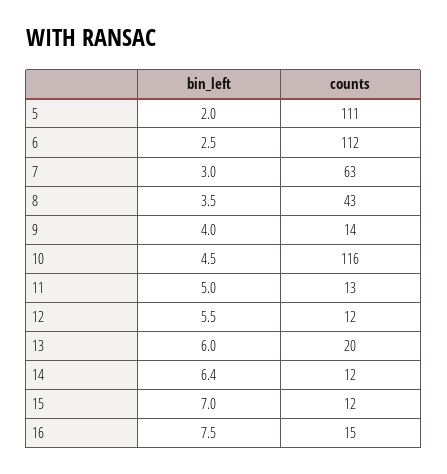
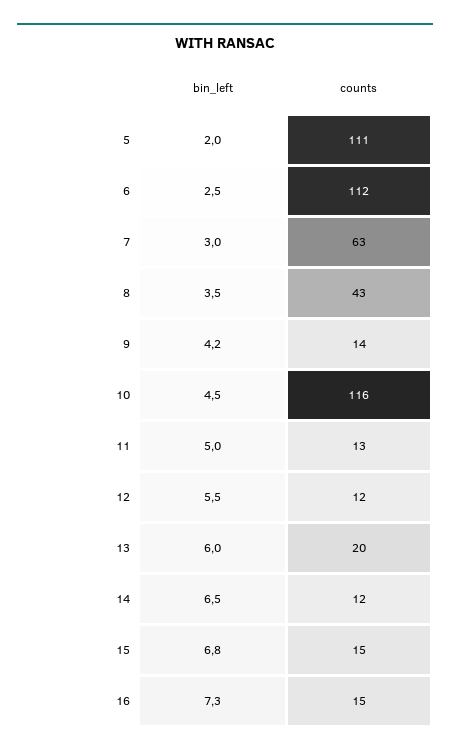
  {
    "bin_left": {
      "5": 2,
      "6": 2.5,
      "7": 3,
      "8": 3.5,
-     "9": 4,
+     "9": 4.2,
      "10": 4.5,
      "11": 5,
      "12": 5.5,
      "13": 6,
-     "14": 6.4,
+     "14": 6.5,
-     "15": 7,
+     "15": 6.8,
-     "16": 7.5
+     "16": 7.3
    },
    "counts": {
      "5": 111,
      "6": 112,
      "7": 63,
      "8": 43,
      "9": 14,
      "10": 116,
      "11": 13,
      "12": 12,
      "13": 20,
      "14": 12,
-     "15": 12,
+     "15": 15,
      "16": 15
    }
  }

